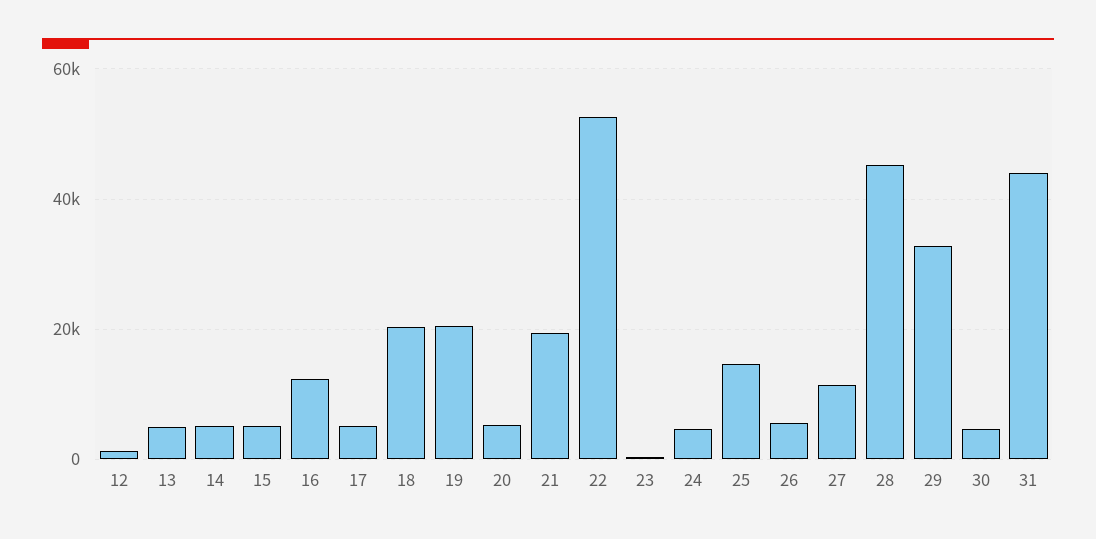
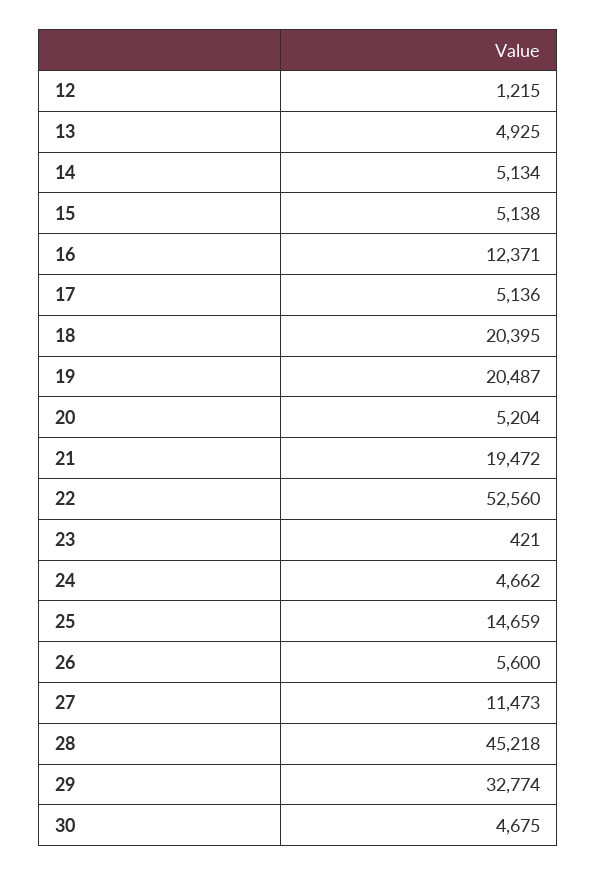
  {
    "12": 1215,
    "13": 4925,
    "14": 5134,
    "15": 5138,
    "16": 12371,
    "17": 5136,
    "18": 20395,
    "19": 20487,
    "20": 5204,
    "21": 19472,
    "22": 52560,
    "23": 421,
    "24": 4662,
    "25": 14659,
    "26": 5600,
    "27": 11473,
    "28": 45218,
    "29": 32774,
-   "30": 4675,
+   "30": 4675
-   "31": 44000
  }

